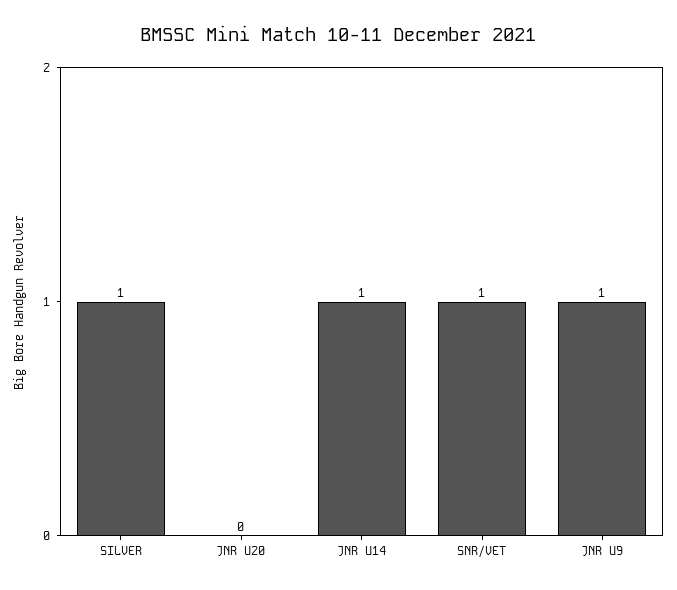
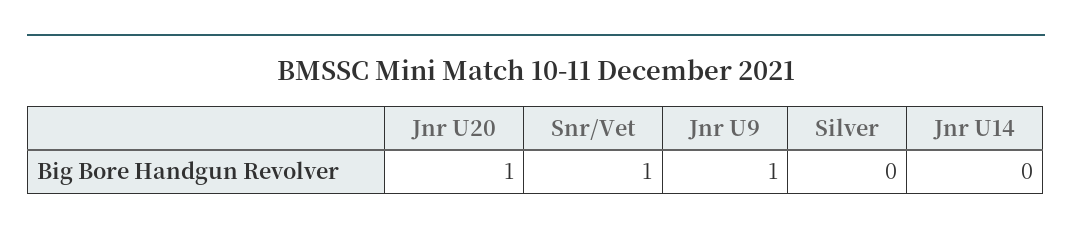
  {
-   "SILVER": 1,
+   "SILVER": 0,
-   "JNR U20": 0,
+   "JNR U20": 1,
-   "JNR U14": 1,
+   "JNR U14": 0,
    "SNR/VET": 1,
    "JNR U9": 1
  }

